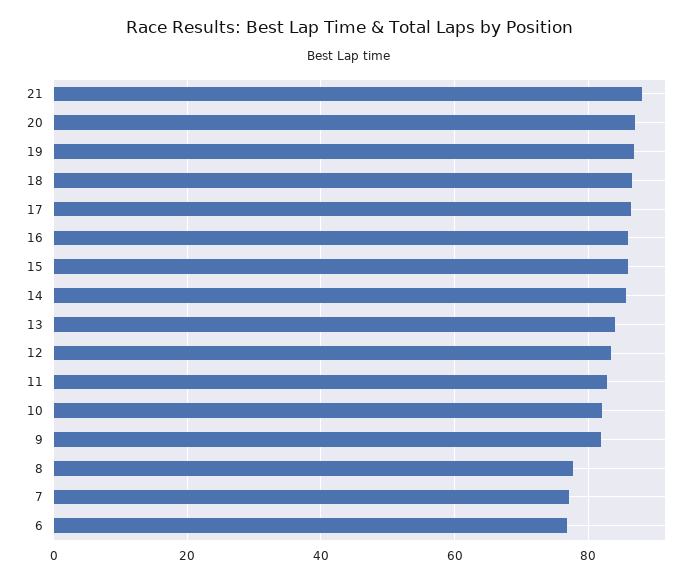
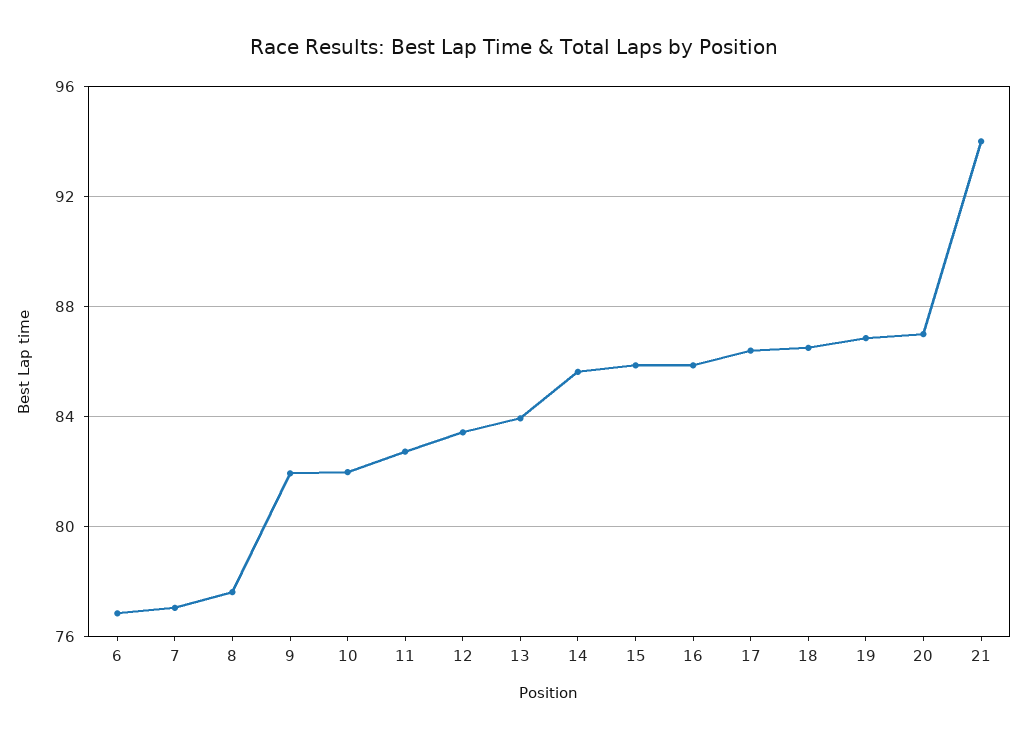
  {
-   "21": 88,
+   "21": 94,
    "20": 87,
    "19": 87,
    "18": 86.5,
    "17": 86.5,
    "16": 86,
    "15": 86,
    "14": 85.5,
    "13": 84,
    "12": 83.5,
    "11": 82.5,
    "10": 82,
    "9": 82,
    "8": 77.5,
    "7": 77,
    "6": 77
  }

